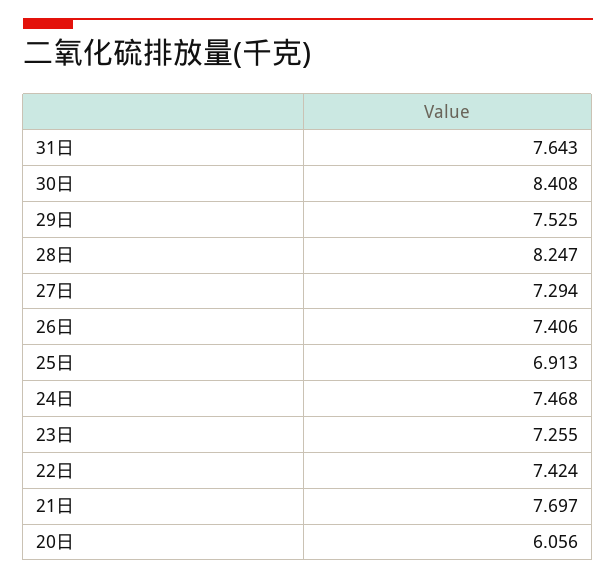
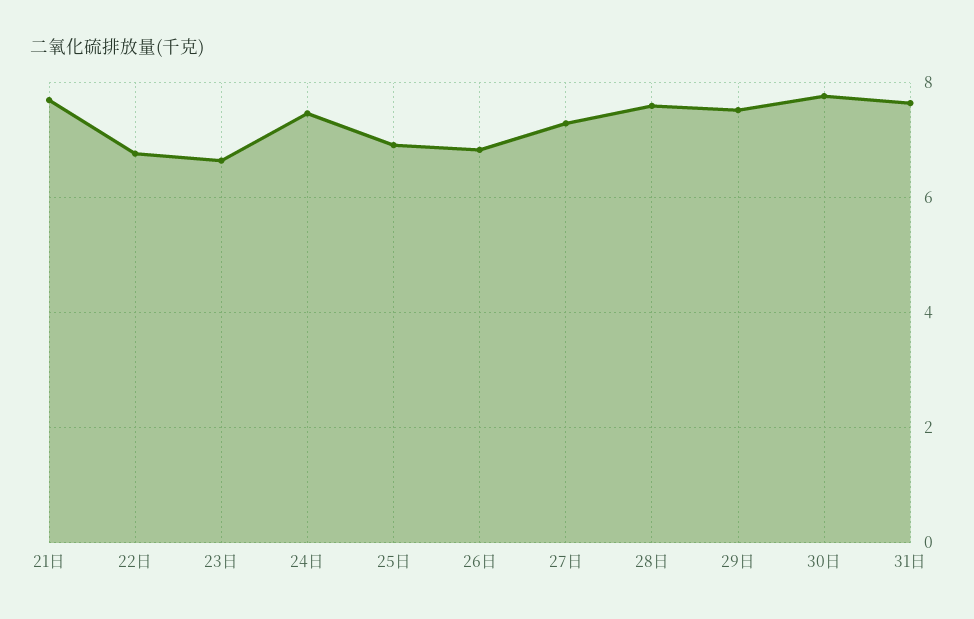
  {
    "31日": 7.643,
-   "30日": 8.408,
+   "30日": 7.8,
    "29日": 7.525,
-   "28日": 8.247,
+   "28日": 7.6,
    "27日": 7.294,
-   "26日": 7.406,
+   "26日": 6.8,
    "25日": 6.913,
    "24日": 7.468,
-   "23日": 7.255,
+   "23日": 6.6,
-   "22日": 7.424,
+   "22日": 6.8,
-   "21日": 7.697,
+   "21日": 7.697
-   "20日": 6.056
  }

